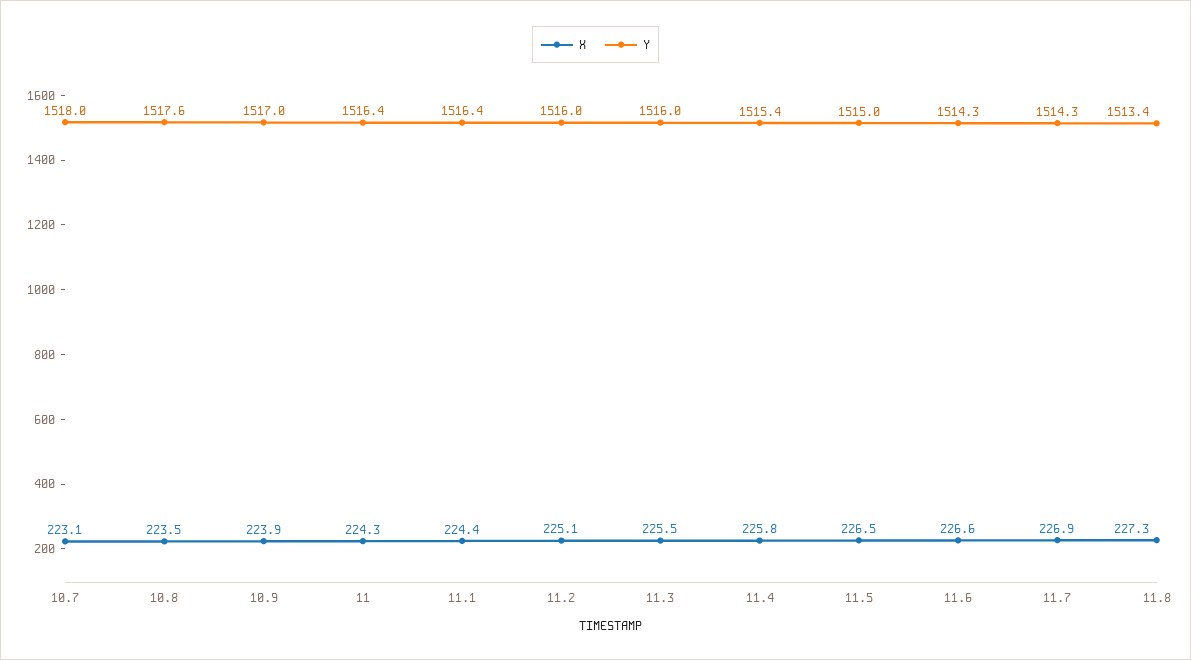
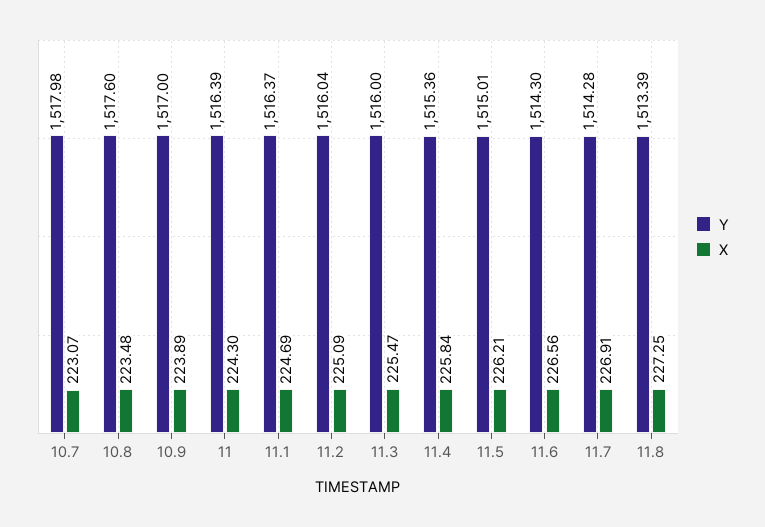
  {
    "X": {
      "10.7": 223.07,
      "10.8": 223.48,
      "10.9": 223.89,
      "11": 224.3,
-     "11.1": 224.4,
+     "11.1": 224.69,
      "11.2": 225.09,
      "11.3": 225.47,
      "11.4": 225.84,
-     "11.5": 226.5,
+     "11.5": 226.21,
      "11.6": 226.56,
      "11.7": 226.91,
      "11.8": 227.25
    },
    "Y": {
      "10.7": 1517.98,
      "10.8": 1517.6,
      "10.9": 1517,
      "11": 1516.39,
      "11.1": 1516.37,
      "11.2": 1516.04,
      "11.3": 1516,
      "11.4": 1515.36,
      "11.5": 1515.01,
      "11.6": 1514.3,
      "11.7": 1514.28,
      "11.8": 1513.39
    }
  }

